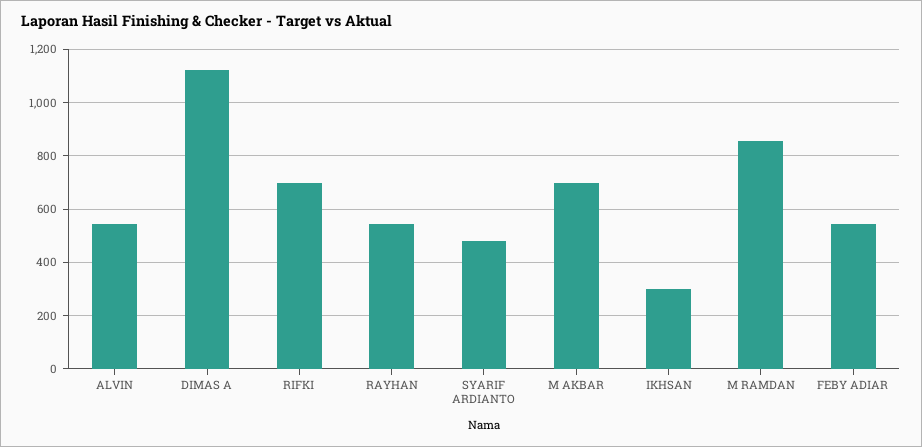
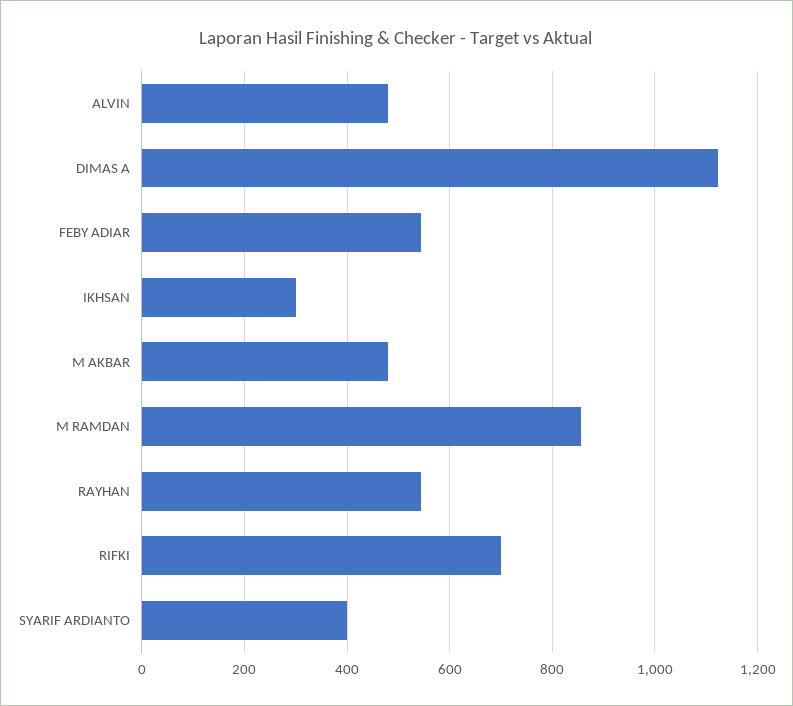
  {
-   "ALVIN": 550,
+   "ALVIN": 480,
    "DIMAS A": 1120,
    "RIFKI": 700,
    "RAYHAN": 540,
-   "SYARIF ARDIANTO": 475,
+   "SYARIF ARDIANTO": 400,
-   "M AKBAR": 700,
+   "M AKBAR": 480,
    "IKHSAN": 300,
    "M RAMDAN": 860,
    "FEBY ADIAR": 540
  }

